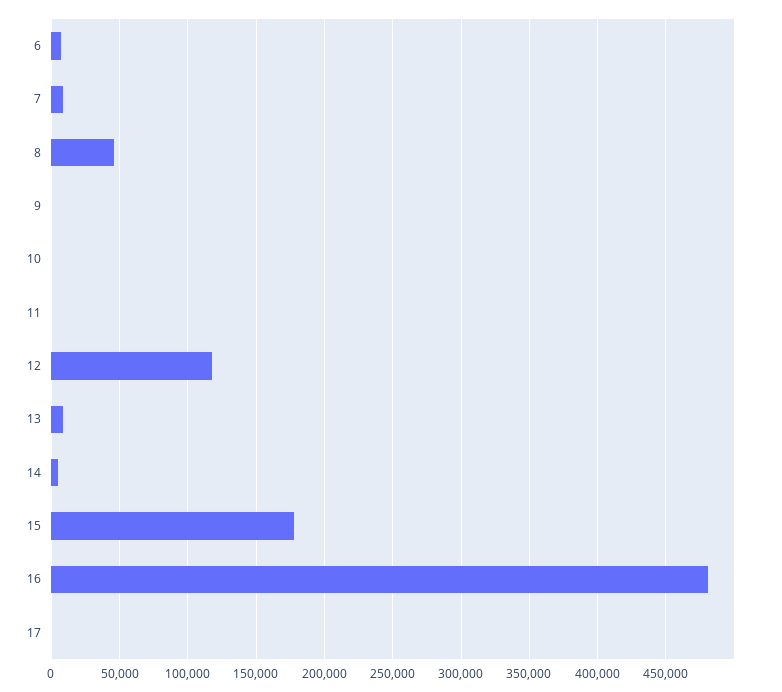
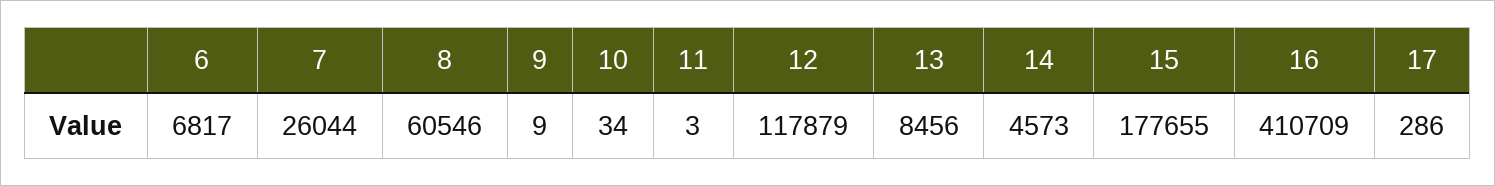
  {
    "6": 6817,
-   "7": 10000,
+   "7": 26044,
-   "8": 45000,
+   "8": 60546,
    "9": 9,
    "10": 34,
    "11": 3,
    "12": 117879,
    "13": 8456,
    "14": 4573,
    "15": 177655,
-   "16": 480000,
+   "16": 410709,
    "17": 286
  }

